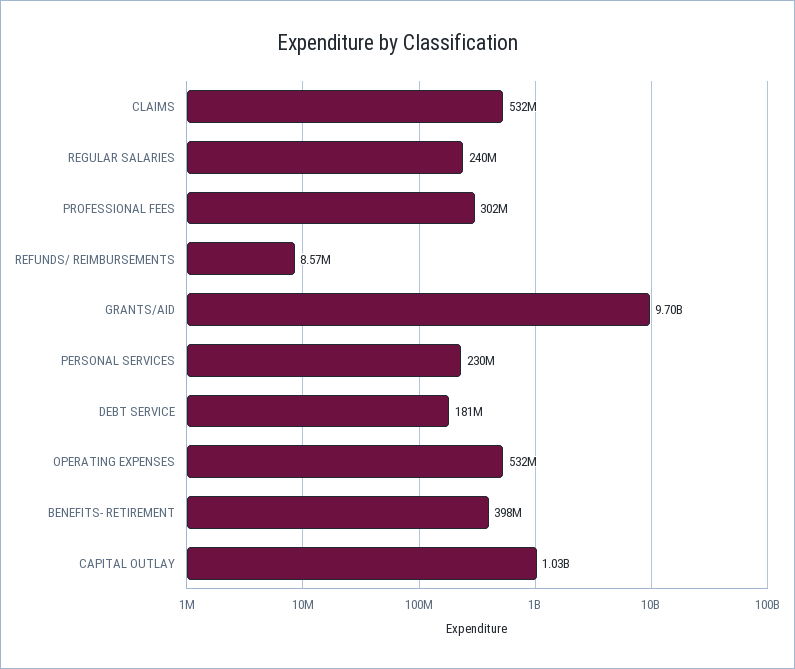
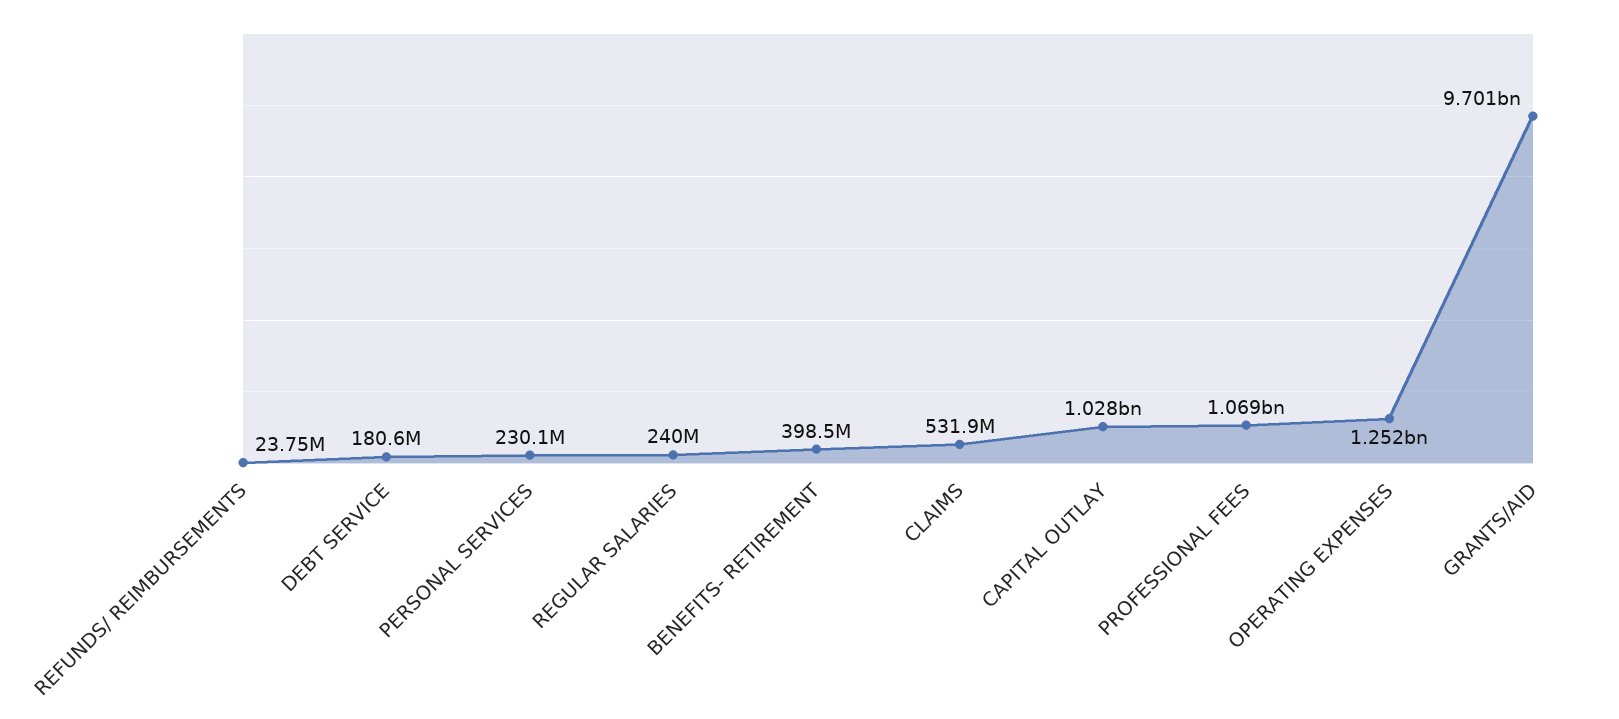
  {
    "CLAIMS": 531900000,
    "REGULAR SALARIES": 240000000,
-   "PROFESSIONAL FEES": 302000000,
+   "PROFESSIONAL FEES": 1069000000,
-   "REFUNDS/ REIMBURSEMENTS": 8570000,
+   "REFUNDS/ REIMBURSEMENTS": 23750000,
    "GRANTS/AID": 9701000000,
    "PERSONAL SERVICES": 230100000,
    "DEBT SERVICE": 180600000,
-   "OPERATING EXPENSES": 532000000,
+   "OPERATING EXPENSES": 1252000000,
    "BENEFITS- RETIREMENT": 398500000,
    "CAPITAL OUTLAY": 1028000000
  }

